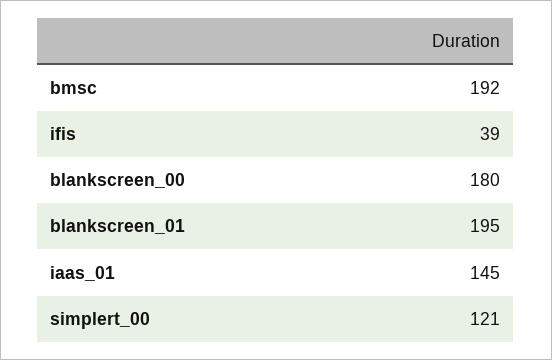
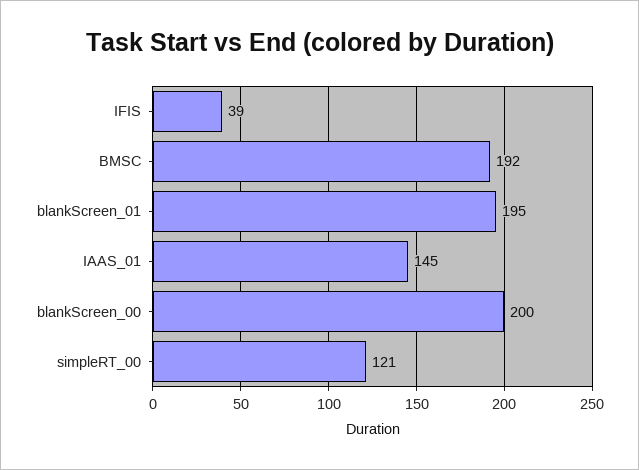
  {
    "bmsc": 192,
    "ifis": 39,
-   "blankscreen_00": 180,
+   "blankscreen_00": 200,
    "blankscreen_01": 195,
    "iaas_01": 145,
    "simplert_00": 121
  }

